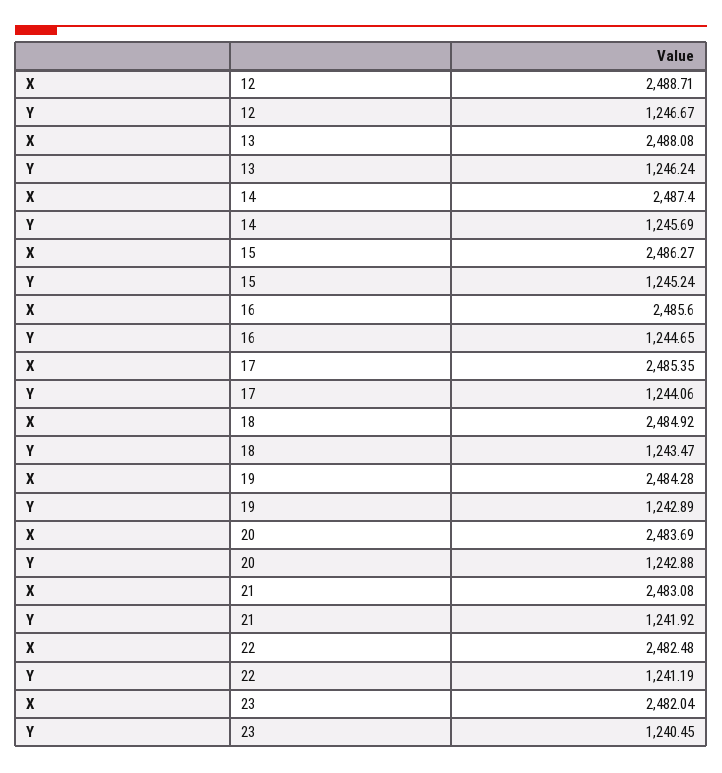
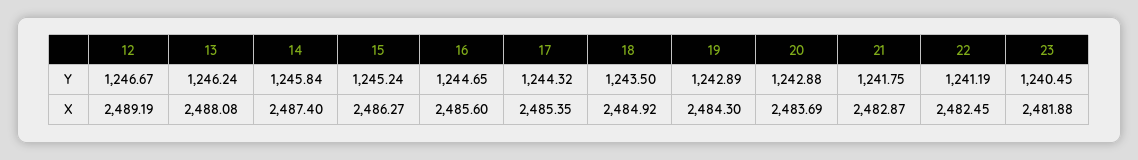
  {
    "X": {
-     "12": 2488.71,
+     "12": 2489.19,
      "13": 2488.08,
      "14": 2487.4,
      "15": 2486.27,
      "16": 2485.6,
      "17": 2485.35,
      "18": 2484.92,
-     "19": 2484.28,
+     "19": 2484.3,
      "20": 2483.69,
-     "21": 2483.08,
+     "21": 2482.87,
-     "22": 2482.48,
+     "22": 2482.45,
-     "23": 2482.04
+     "23": 2481.88
    },
    "Y": {
      "12": 1246.67,
      "13": 1246.24,
-     "14": 1245.69,
+     "14": 1245.84,
      "15": 1245.24,
      "16": 1244.65,
-     "17": 1244.06,
+     "17": 1244.32,
-     "18": 1243.47,
+     "18": 1243.5,
      "19": 1242.89,
      "20": 1242.88,
-     "21": 1241.92,
+     "21": 1241.75,
      "22": 1241.19,
      "23": 1240.45
    }
  }

